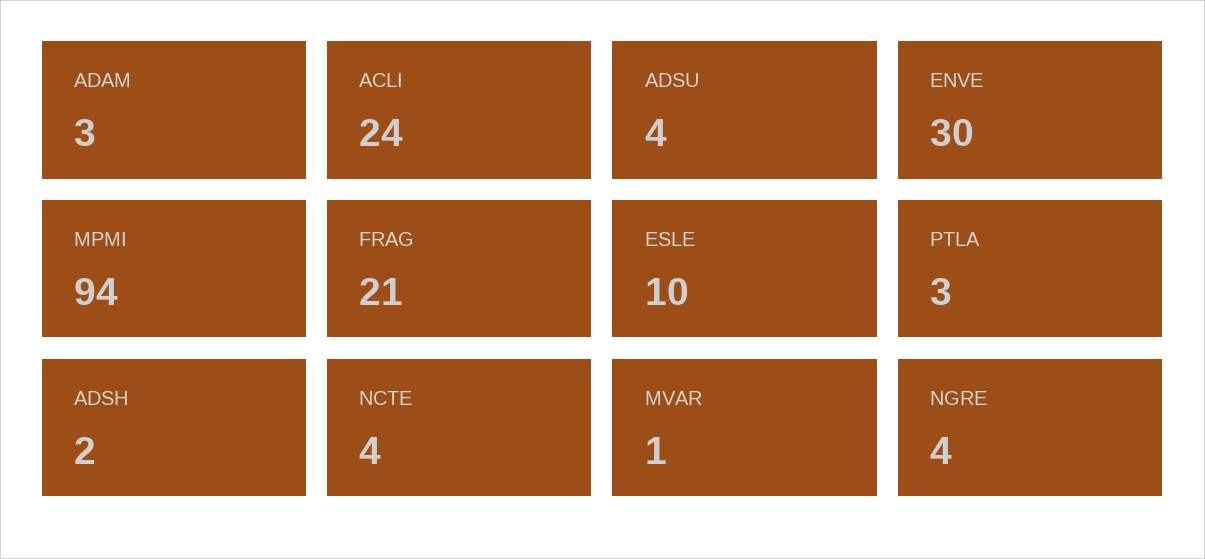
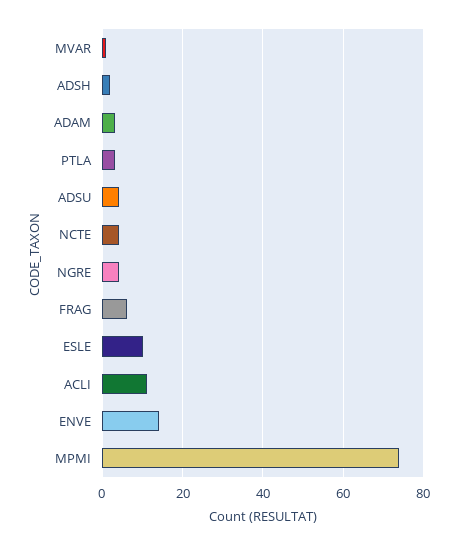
  {
    "ADAM": 3,
-   "ACLI": 24,
+   "ACLI": 10,
    "ADSU": 4,
-   "ENVE": 30,
+   "ENVE": 15,
-   "MPMI": 94,
+   "MPMI": 75,
-   "FRAG": 21,
+   "FRAG": 5,
    "ESLE": 10,
    "PTLA": 3,
    "ADSH": 2,
    "NCTE": 4,
    "MVAR": 1,
    "NGRE": 4
  }

